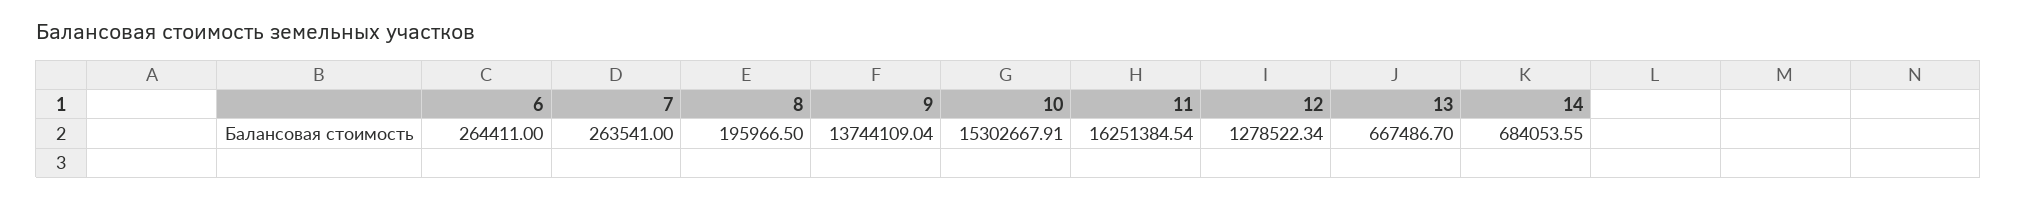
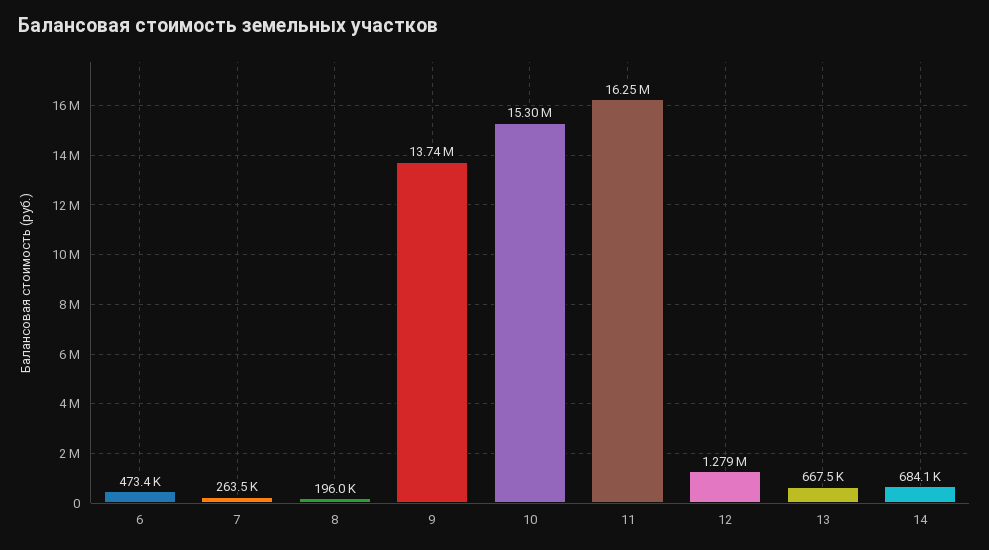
  {
-   "6": 264411,
+   "6": 473400,
    "7": 263541,
    "8": 195966.5,
    "9": 13744109.04,
    "10": 15302667.91,
    "11": 16251384.54,
    "12": 1278522.34,
    "13": 667486.7,
    "14": 684053.55
  }

